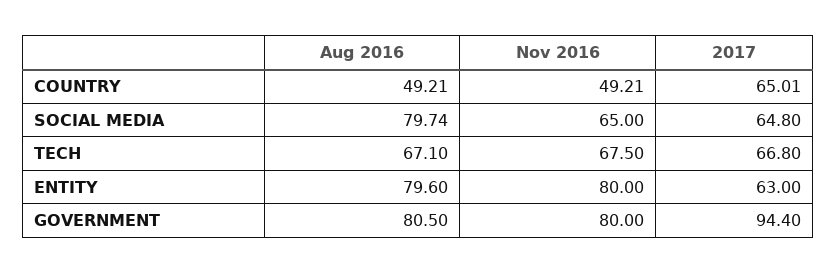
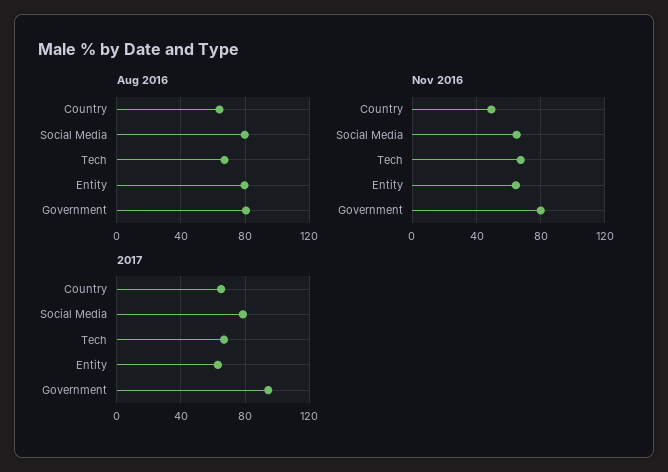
  {
    "Aug 2016": {
-     "COUNTRY": 49.21,
+     "COUNTRY": 65,
      "SOCIAL MEDIA": 79.74,
      "TECH": 67.1,
      "ENTITY": 79.6,
      "GOVERNMENT": 80.5
    },
    "Nov 2016": {
      "COUNTRY": 49.21,
      "SOCIAL MEDIA": 65,
      "TECH": 67.5,
-     "ENTITY": 80,
+     "ENTITY": 65,
      "GOVERNMENT": 80
    },
    "2017": {
      "COUNTRY": 65.01,
-     "SOCIAL MEDIA": 64.8,
+     "SOCIAL MEDIA": 80,
      "TECH": 66.8,
      "ENTITY": 63,
      "GOVERNMENT": 94.4
    }
  }

